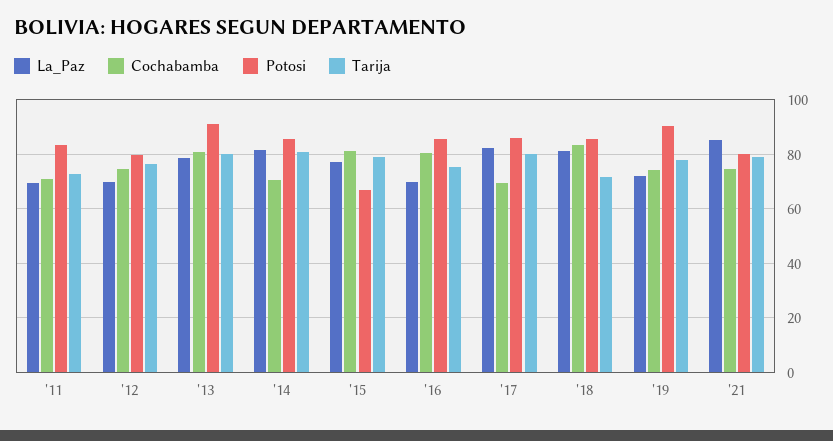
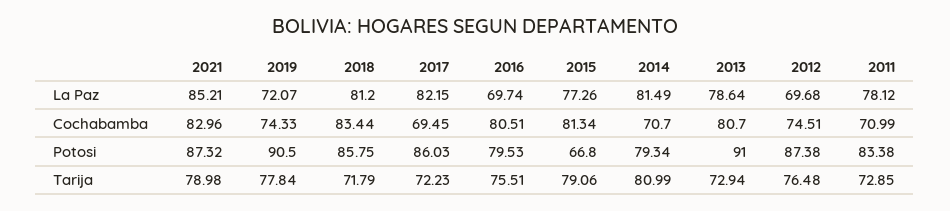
  {
    "La_Paz": {
-     "'11": 70,
+     "'11": 78.12,
      "'12": 69.68,
      "'13": 78.64,
      "'14": 81.49,
      "'15": 77.26,
      "'16": 69.74,
      "'17": 82.15,
      "'18": 81.2,
      "'19": 72.07,
      "'21": 85.21
    },
    "Cochabamba": {
      "'11": 70.99,
      "'12": 74.51,
      "'13": 80.7,
      "'14": 70.7,
      "'15": 81.34,
      "'16": 80.51,
      "'17": 69.45,
      "'18": 83.44,
      "'19": 74.33,
-     "'21": 75
+     "'21": 82.96
    },
    "Potosi": {
      "'11": 83.38,
-     "'12": 80,
+     "'12": 87.38,
      "'13": 91,
-     "'14": 85,
+     "'14": 79.34,
      "'15": 66.8,
-     "'16": 85,
+     "'16": 79.53,
      "'17": 86.03,
      "'18": 85.75,
      "'19": 90.5,
-     "'21": 80
+     "'21": 87.32
    },
    "Tarija": {
      "'11": 72.85,
      "'12": 76.48,
-     "'13": 80,
+     "'13": 72.94,
      "'14": 80.99,
      "'15": 79.06,
      "'16": 75.51,
-     "'17": 80,
+     "'17": 72.23,
      "'18": 71.79,
      "'19": 77.84,
      "'21": 78.98
    }
  }

